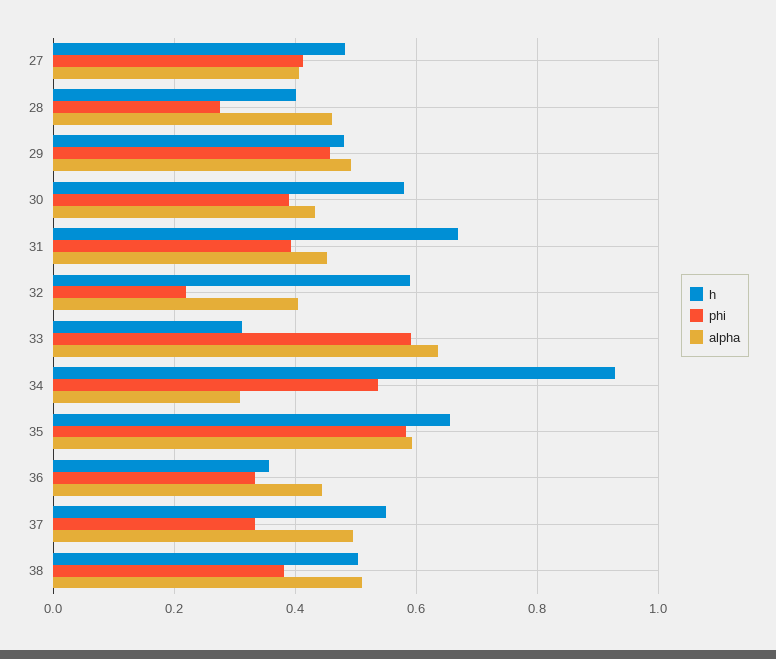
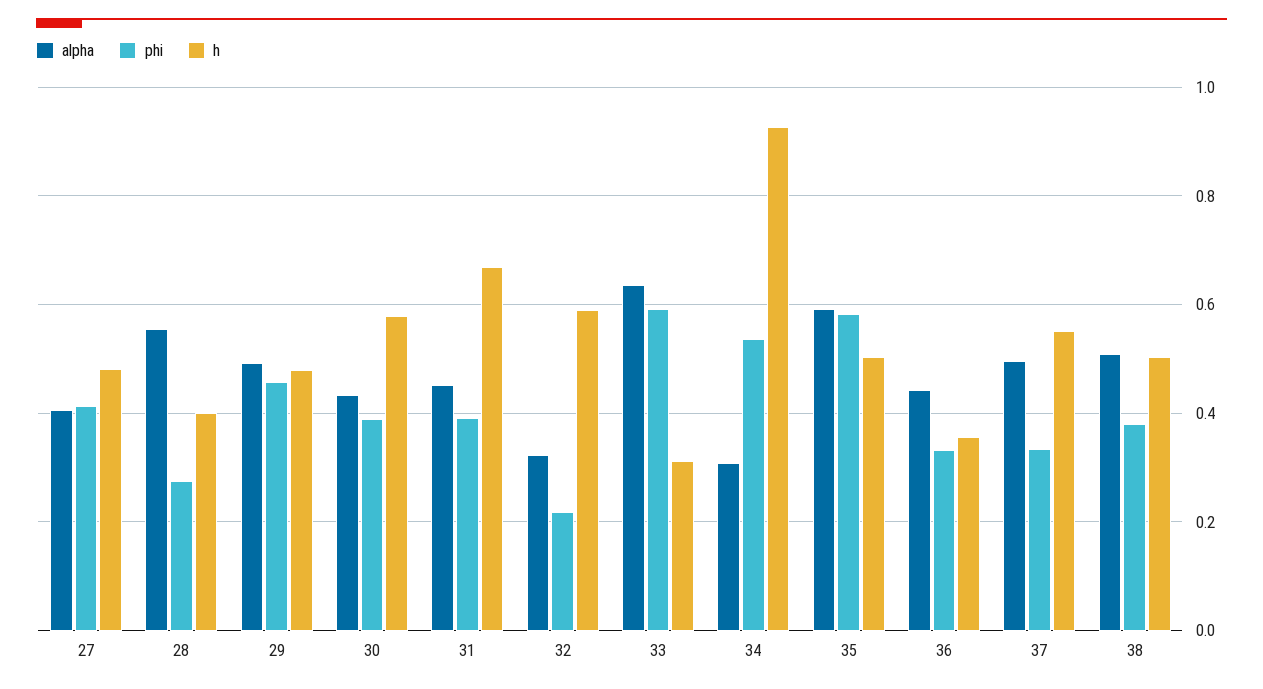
  {
    "h": {
      "27": 0.48,
      "28": 0.4,
      "29": 0.48,
      "30": 0.58,
      "31": 0.66,
      "32": 0.58,
      "33": 0.32,
      "34": 0.92,
-     "35": 0.66,
+     "35": 0.5,
      "36": 0.36,
      "37": 0.56,
      "38": 0.5
    },
    "phi": {
      "27": 0.42,
      "28": 0.28,
      "29": 0.46,
      "30": 0.38,
      "31": 0.4,
      "32": 0.22,
      "33": 0.6,
      "34": 0.54,
      "35": 0.58,
      "36": 0.34,
      "37": 0.34,
      "38": 0.38
    },
    "alpha": {
      "27": 0.4,
-     "28": 0.46,
+     "28": 0.56,
      "29": 0.5,
      "30": 0.44,
      "31": 0.46,
-     "32": 0.4,
+     "32": 0.32,
      "33": 0.64,
      "34": 0.3,
      "35": 0.6,
      "36": 0.44,
      "37": 0.5,
      "38": 0.5
    }
  }

